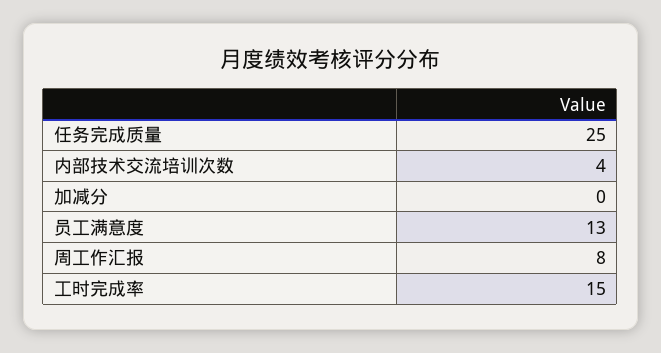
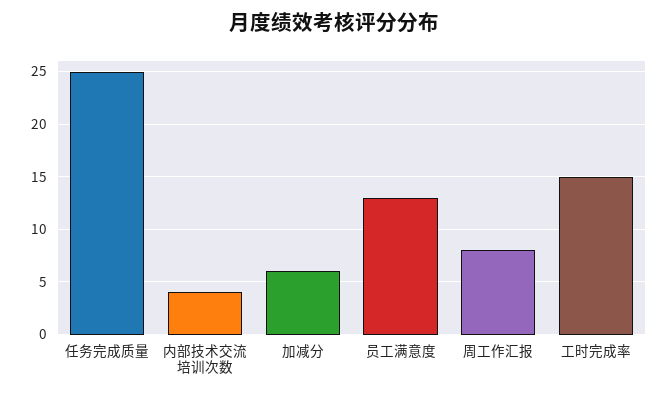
  {
    "任务完成质量": 25,
    "内部技术交流培训次数": 4,
-   "加减分": 0,
+   "加减分": 6,
    "员工满意度": 13,
    "周工作汇报": 8,
    "工时完成率": 15
  }

